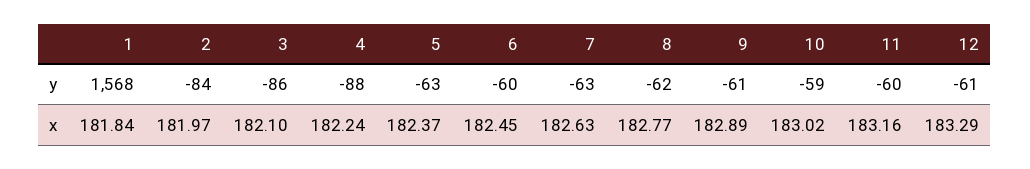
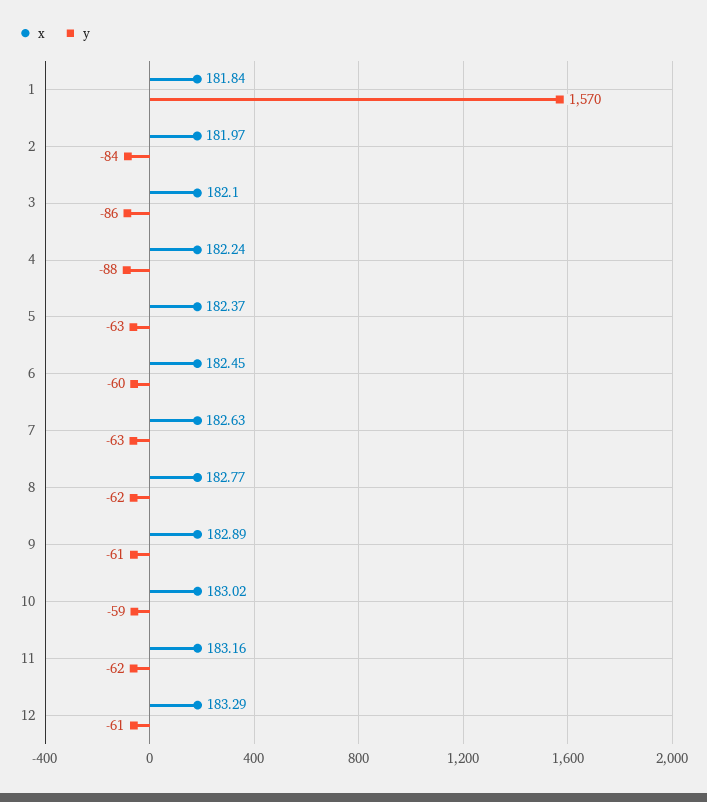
  {
    "y": {
-     "1": 1568,
+     "1": 1570,
      "2": -84,
      "3": -86,
      "4": -88,
      "5": -63,
      "6": -60,
      "7": -63,
      "8": -62,
      "9": -61,
      "10": -59,
-     "11": -60,
+     "11": -62,
      "12": -61
    },
    "x": {
      "1": 181.84,
      "2": 181.97,
      "3": 182.1,
      "4": 182.24,
      "5": 182.37,
      "6": 182.45,
      "7": 182.63,
      "8": 182.77,
      "9": 182.89,
      "10": 183.02,
      "11": 183.16,
      "12": 183.29
    }
  }

